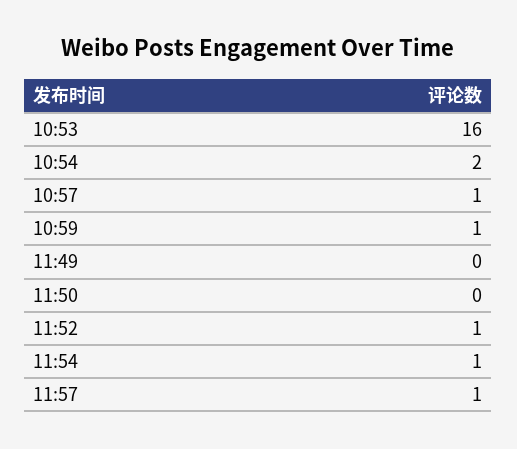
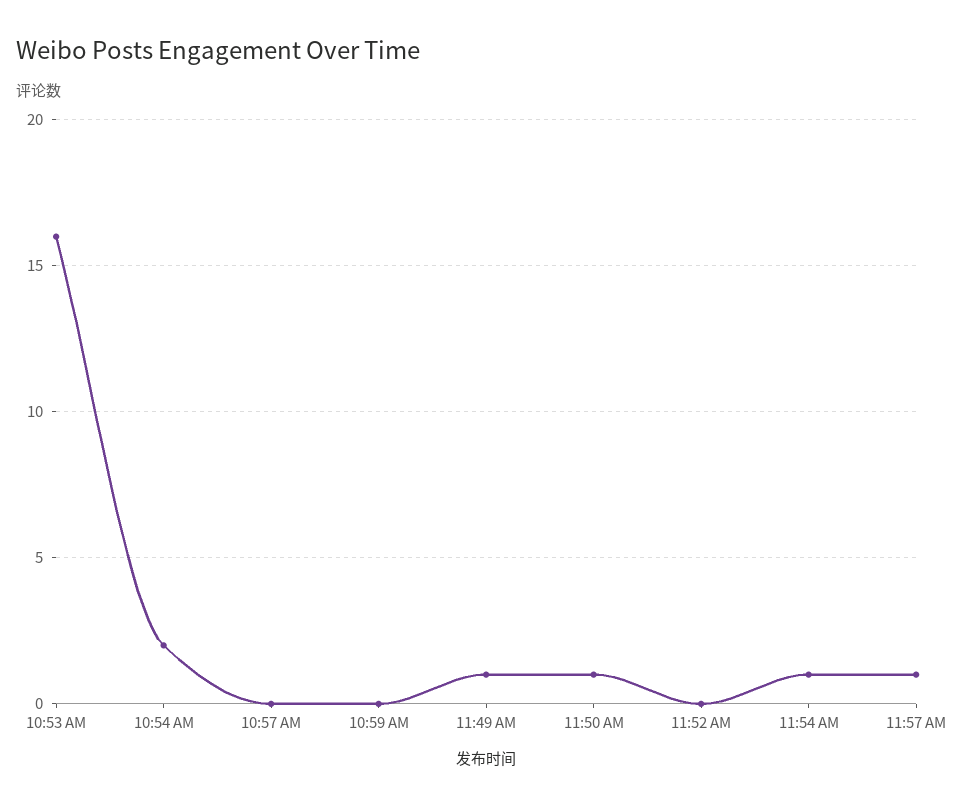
  {
    "10:53": 16,
    "10:54": 2,
-   "10:57": 1,
+   "10:57": 0,
-   "10:59": 1,
+   "10:59": 0,
-   "11:49": 0,
+   "11:49": 1,
-   "11:50": 0,
+   "11:50": 1,
-   "11:52": 1,
+   "11:52": 0,
    "11:54": 1,
    "11:57": 1
  }

